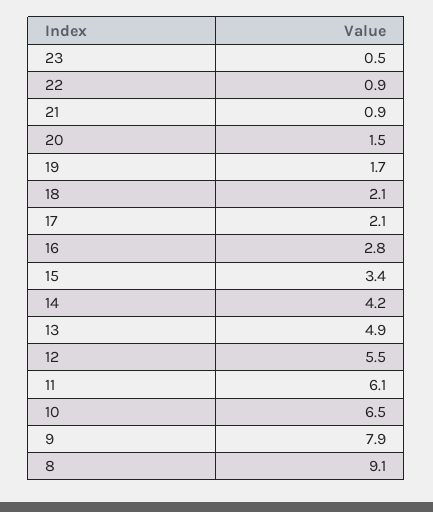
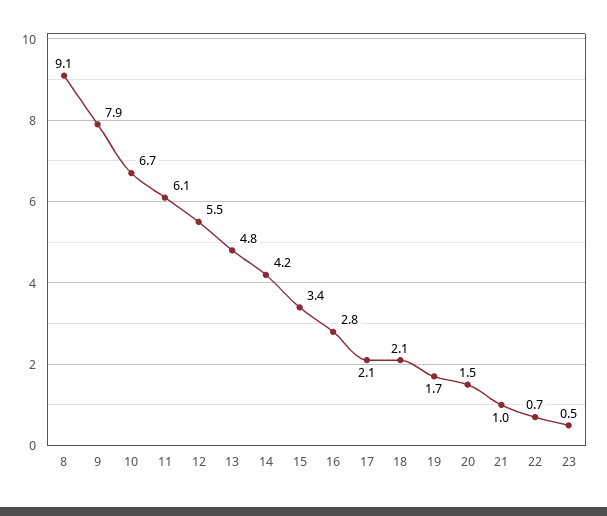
  {
    "23": 0.5,
-   "22": 0.9,
+   "22": 0.7,
-   "21": 0.9,
+   "21": 1,
    "20": 1.5,
    "19": 1.7,
    "18": 2.1,
    "17": 2.1,
    "16": 2.8,
    "15": 3.4,
    "14": 4.2,
-   "13": 4.9,
+   "13": 4.8,
    "12": 5.5,
    "11": 6.1,
-   "10": 6.5,
+   "10": 6.7,
    "9": 7.9,
    "8": 9.1
  }

